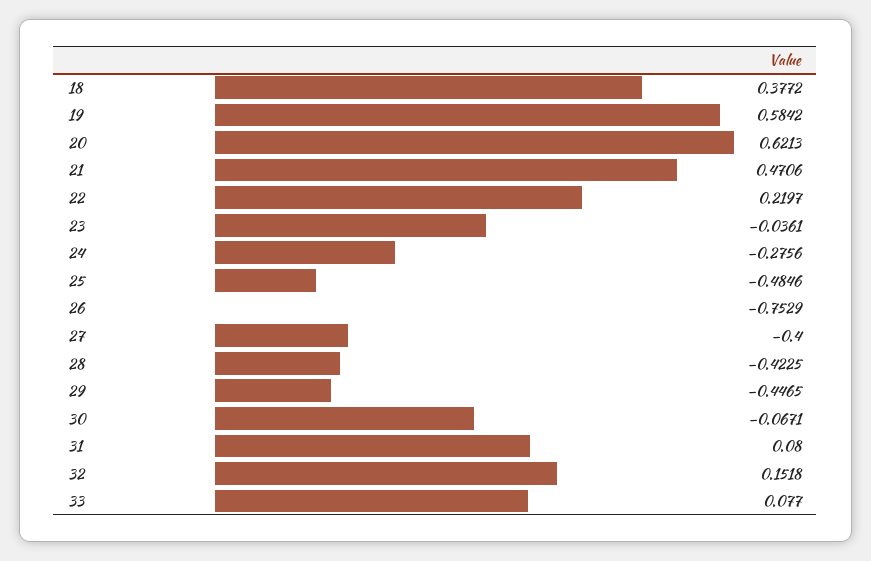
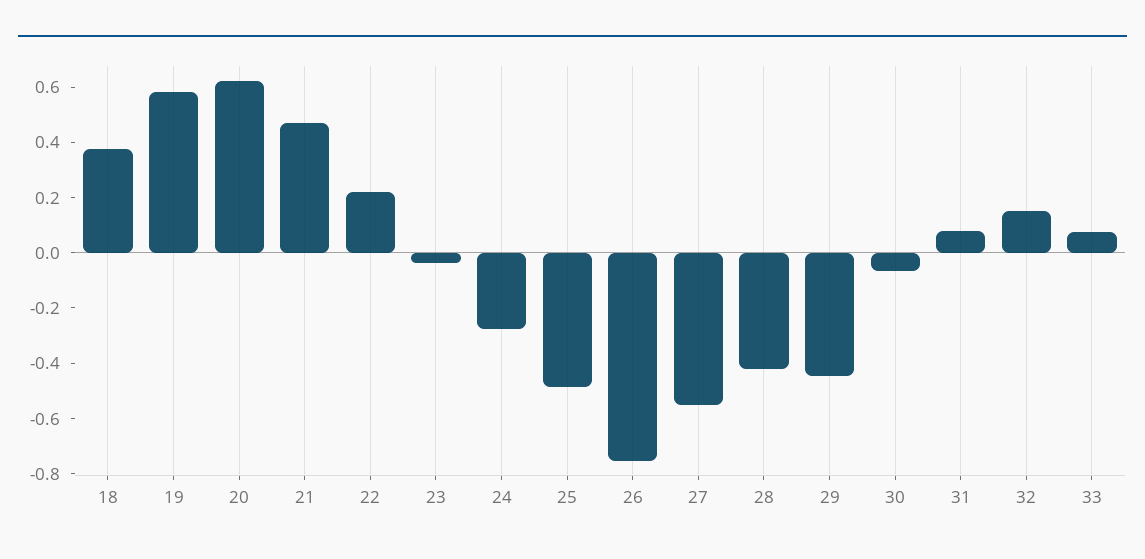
  {
    "18": 0.3772,
    "19": 0.5842,
    "20": 0.6213,
    "21": 0.4706,
    "22": 0.2197,
    "23": -0.0361,
    "24": -0.2756,
    "25": -0.4846,
    "26": -0.7529,
-   "27": -0.4,
+   "27": -0.55,
    "28": -0.4225,
    "29": -0.4465,
    "30": -0.0671,
    "31": 0.08,
    "32": 0.1518,
    "33": 0.077
  }

